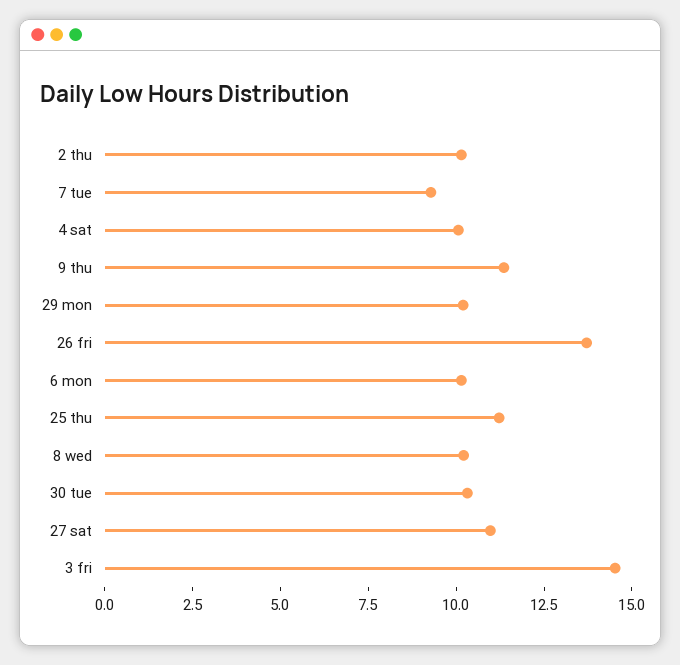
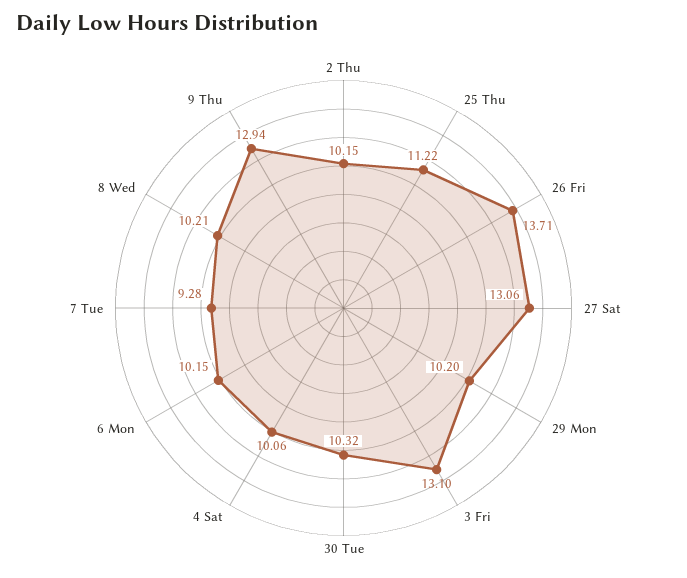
  {
    "2 thu": 10.15,
    "7 tue": 9.28,
    "4 sat": 10.06,
-   "9 thu": 11.5,
+   "9 thu": 12.94,
    "29 mon": 10.2,
    "26 fri": 13.71,
    "6 mon": 10.15,
    "25 thu": 11.22,
    "8 wed": 10.21,
    "30 tue": 10.32,
-   "27 sat": 11,
+   "27 sat": 13.06,
-   "3 fri": 14.5
+   "3 fri": 13.1
  }

